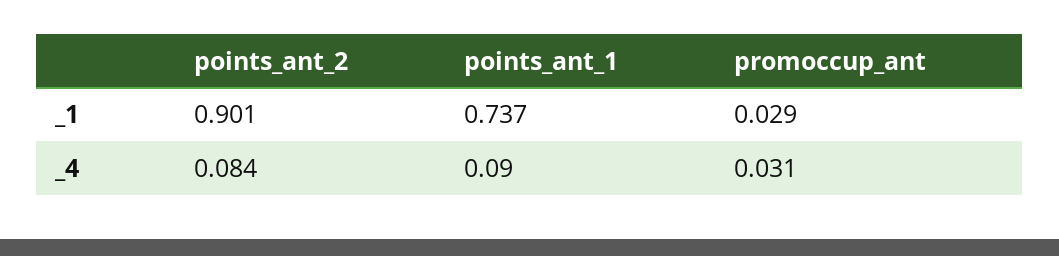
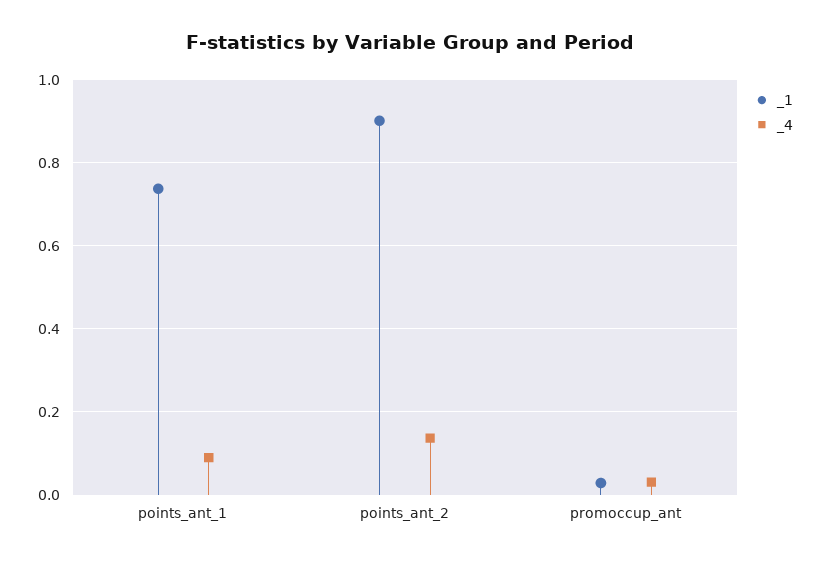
  {
    "_1": {
      "points_ant_2": 0.901,
      "points_ant_1": 0.737,
      "promoccup_ant": 0.029
    },
    "_4": {
-     "points_ant_2": 0.084,
+     "points_ant_2": 0.14,
      "points_ant_1": 0.09,
      "promoccup_ant": 0.031
    }
  }

